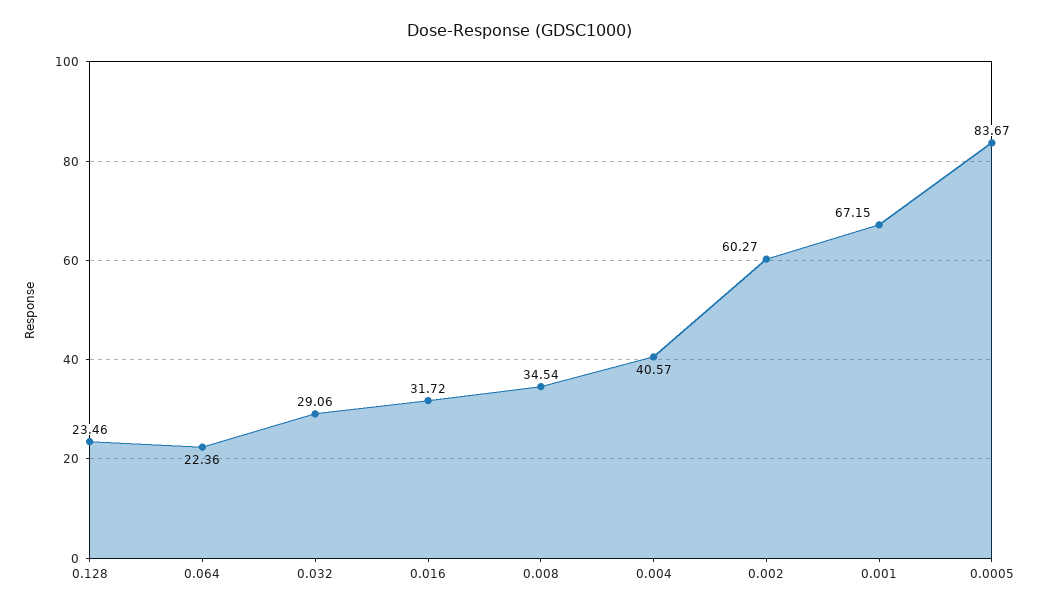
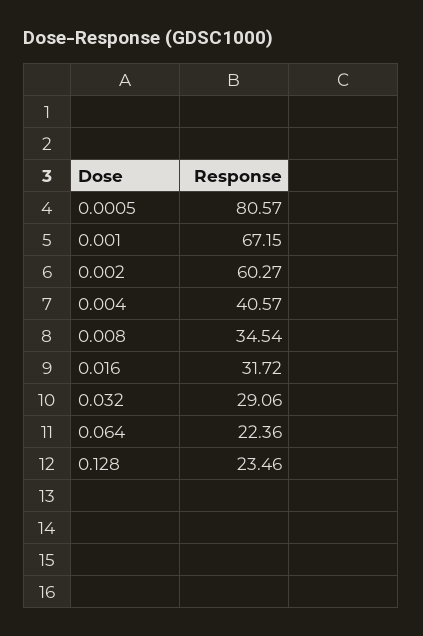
  {
    "0.128": 23.46,
    "0.064": 22.36,
    "0.032": 29.06,
    "0.016": 31.72,
    "0.008": 34.54,
    "0.004": 40.57,
    "0.002": 60.27,
    "0.001": 67.15,
-   "0.0005": 83.67
+   "0.0005": 80.57
  }

